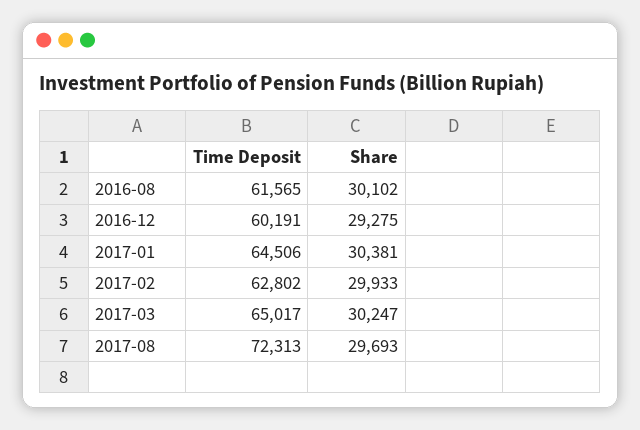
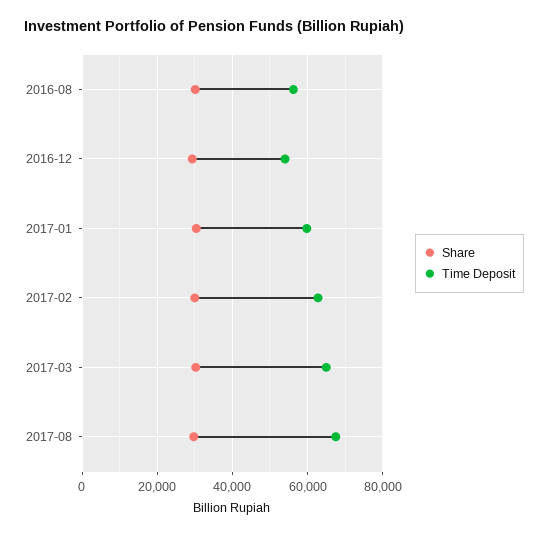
  {
    "Time Deposit": {
-     "2016-08": 61565,
+     "2016-08": 56000,
-     "2016-12": 60191,
+     "2016-12": 54000,
-     "2017-01": 64506,
+     "2017-01": 60000,
      "2017-02": 62802,
      "2017-03": 65017,
-     "2017-08": 72313
+     "2017-08": 68000
    },
    "Share": {
      "2016-08": 30102,
      "2016-12": 29275,
      "2017-01": 30381,
      "2017-02": 29933,
      "2017-03": 30247,
      "2017-08": 29693
    }
  }

